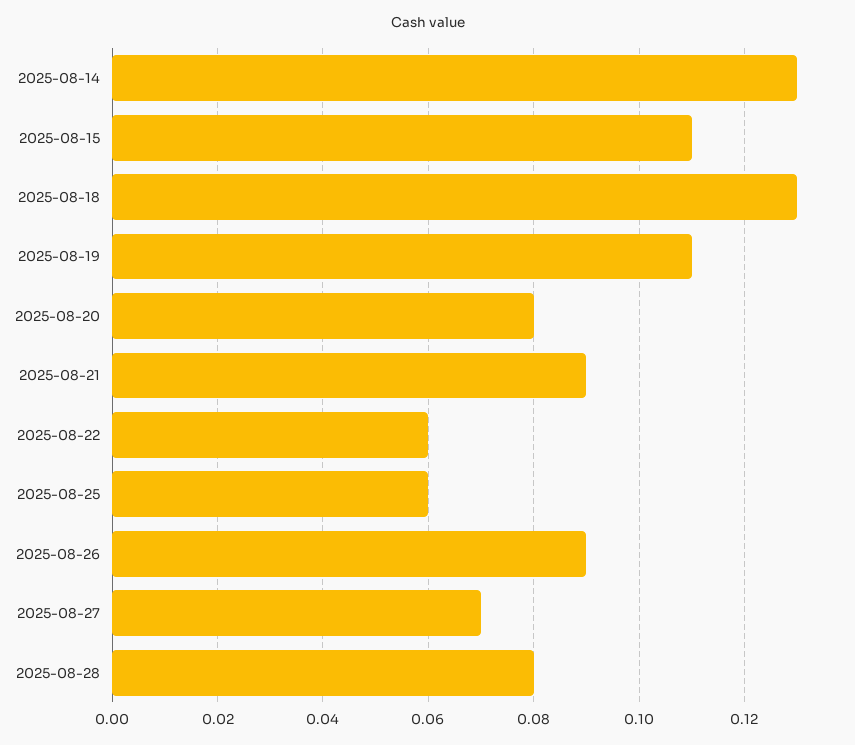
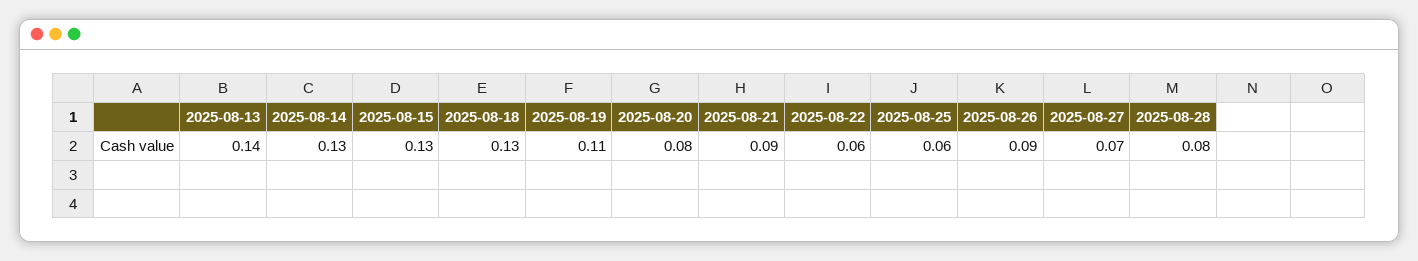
  {
    "2025-08-14": 0.13,
-   "2025-08-15": 0.11,
+   "2025-08-15": 0.13,
    "2025-08-18": 0.13,
    "2025-08-19": 0.11,
    "2025-08-20": 0.08,
    "2025-08-21": 0.09,
    "2025-08-22": 0.06,
    "2025-08-25": 0.06,
    "2025-08-26": 0.09,
    "2025-08-27": 0.07,
-   "2025-08-28": 0.08
+   "2025-08-28": 0.08,
+   "2025-08-13": 0.14
  }

